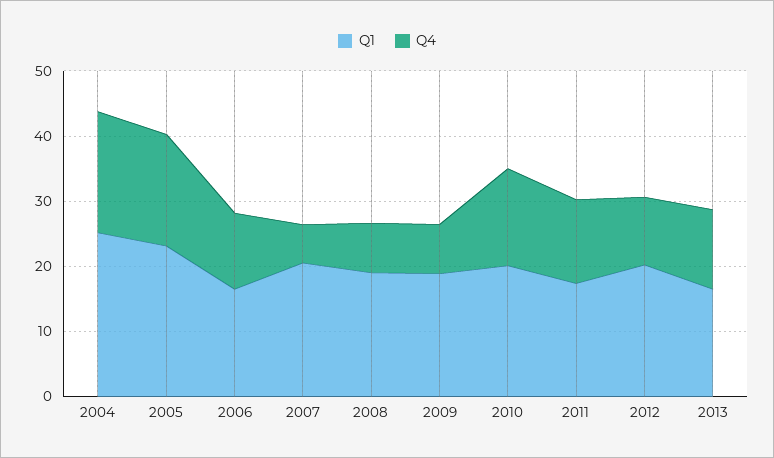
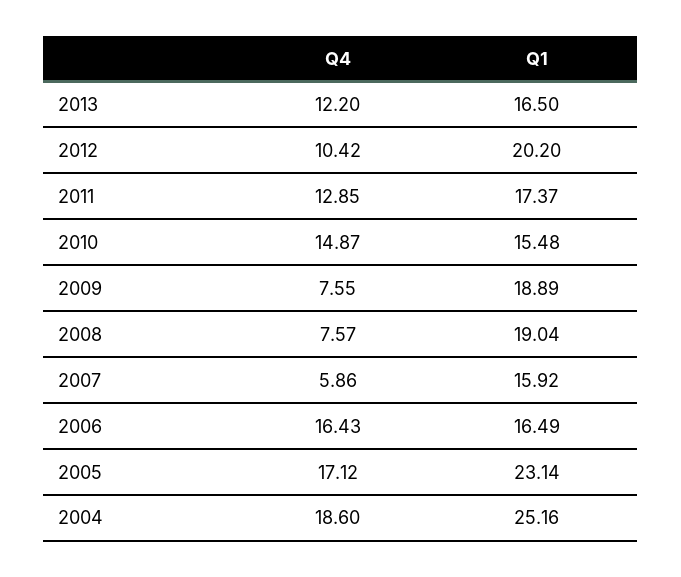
  {
    "Q1": {
      "2004": 25.16,
      "2005": 23.14,
      "2006": 16.49,
-     "2007": 20,
+     "2007": 15.92,
      "2008": 19.04,
      "2009": 18.89,
-     "2010": 20,
+     "2010": 15.48,
      "2011": 17.37,
      "2012": 20.2,
      "2013": 16.5
    },
    "Q4": {
      "2004": 18.6,
      "2005": 17.12,
-     "2006": 12,
+     "2006": 16.43,
      "2007": 5.86,
      "2008": 7.57,
      "2009": 7.55,
      "2010": 14.87,
      "2011": 12.85,
      "2012": 10.42,
      "2013": 12.2
    }
  }

